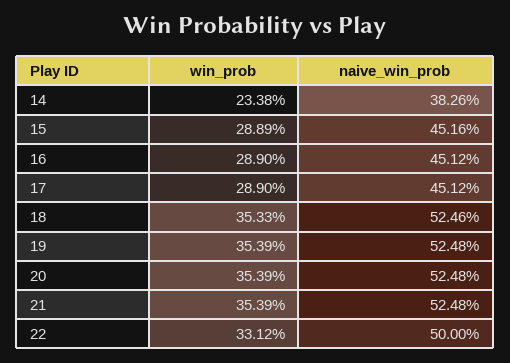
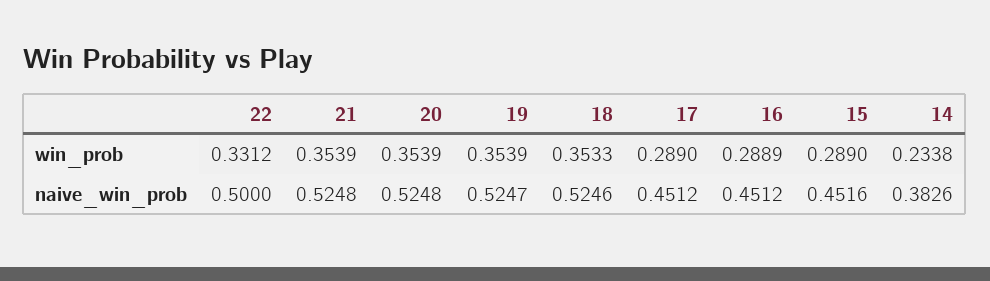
  {
    "win_prob": {
      "14": 0.2338,
-     "15": 0.2889,
+     "15": 0.289,
-     "16": 0.289,
+     "16": 0.2889,
      "17": 0.289,
      "18": 0.3533,
      "19": 0.3539,
      "20": 0.3539,
      "21": 0.3539,
      "22": 0.3312
    },
    "naive_win_prob": {
      "14": 0.3826,
      "15": 0.4516,
      "16": 0.4512,
      "17": 0.4512,
      "18": 0.5246,
-     "19": 0.5248,
+     "19": 0.5247,
      "20": 0.5248,
      "21": 0.5248,
      "22": 0.5
    }
  }

